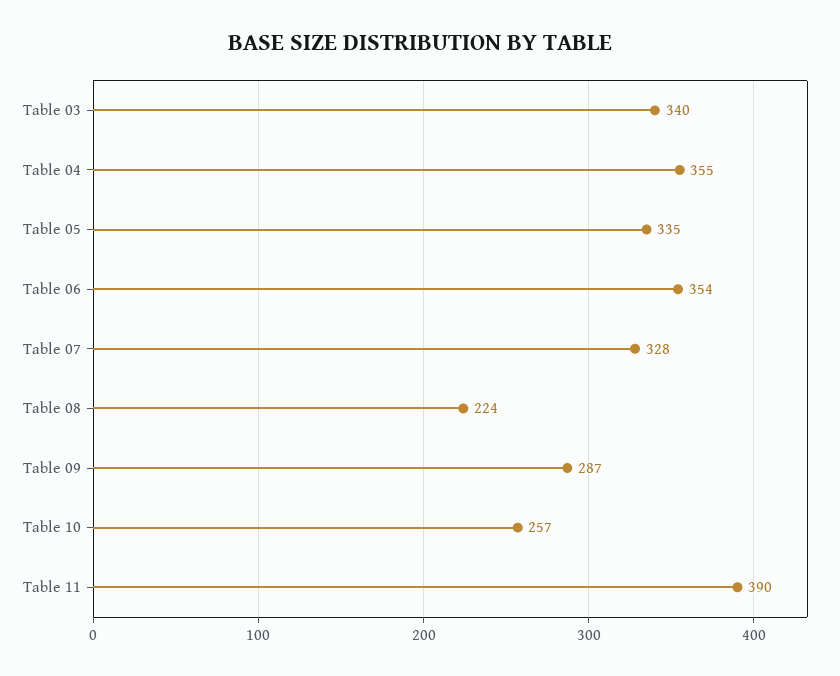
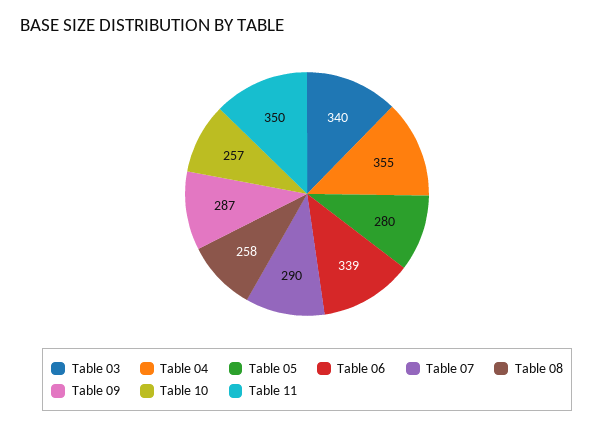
  {
    "Table 03": 340,
    "Table 04": 355,
-   "Table 05": 335,
+   "Table 05": 280,
-   "Table 06": 354,
+   "Table 06": 339,
-   "Table 07": 328,
+   "Table 07": 290,
-   "Table 08": 224,
+   "Table 08": 258,
    "Table 09": 287,
    "Table 10": 257,
-   "Table 11": 390
+   "Table 11": 350
  }

